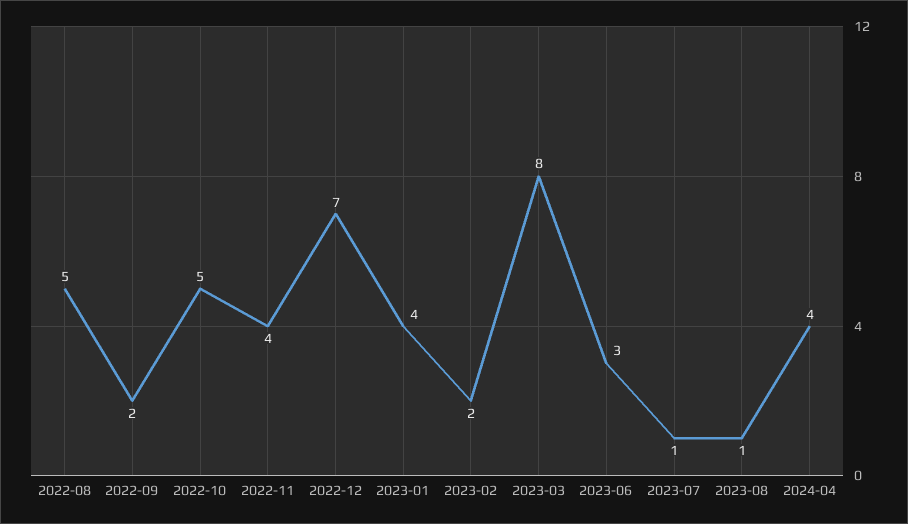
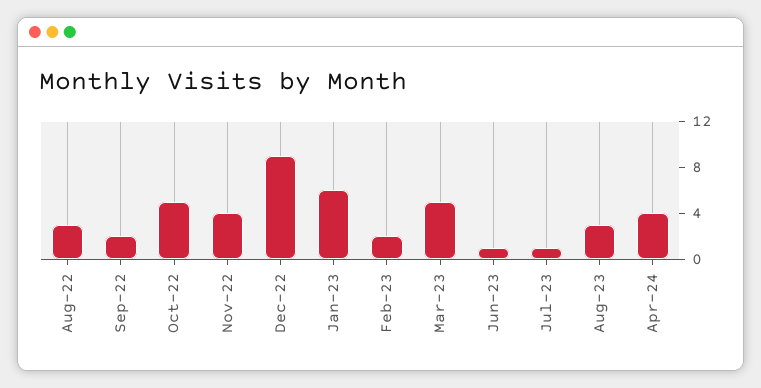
  {
-   "2022-08": 5,
+   "2022-08": 3,
    "2022-09": 2,
    "2022-10": 5,
    "2022-11": 4,
-   "2022-12": 7,
+   "2022-12": 9,
-   "2023-01": 4,
+   "2023-01": 6,
    "2023-02": 2,
-   "2023-03": 8,
+   "2023-03": 5,
-   "2023-06": 3,
+   "2023-06": 1,
    "2023-07": 1,
-   "2023-08": 1,
+   "2023-08": 3,
    "2024-04": 4
  }

